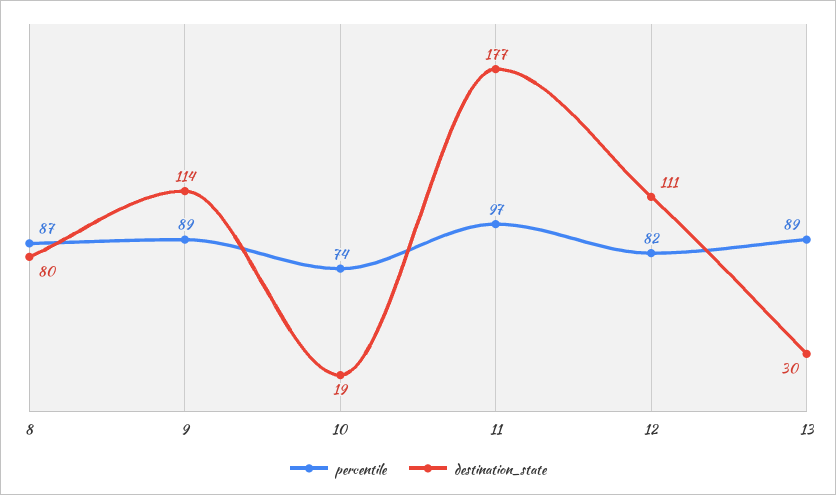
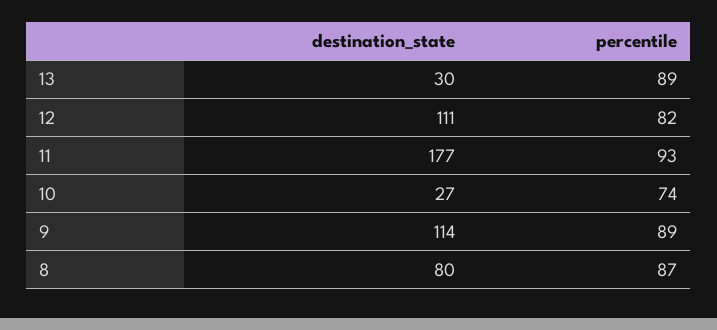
  {
    "percentile": {
      "8": 87,
      "9": 89,
      "10": 74,
-     "11": 97,
+     "11": 93,
      "12": 82,
      "13": 89
    },
    "destination_state": {
      "8": 80,
      "9": 114,
-     "10": 19,
+     "10": 27,
      "11": 177,
      "12": 111,
      "13": 30
    }
  }

